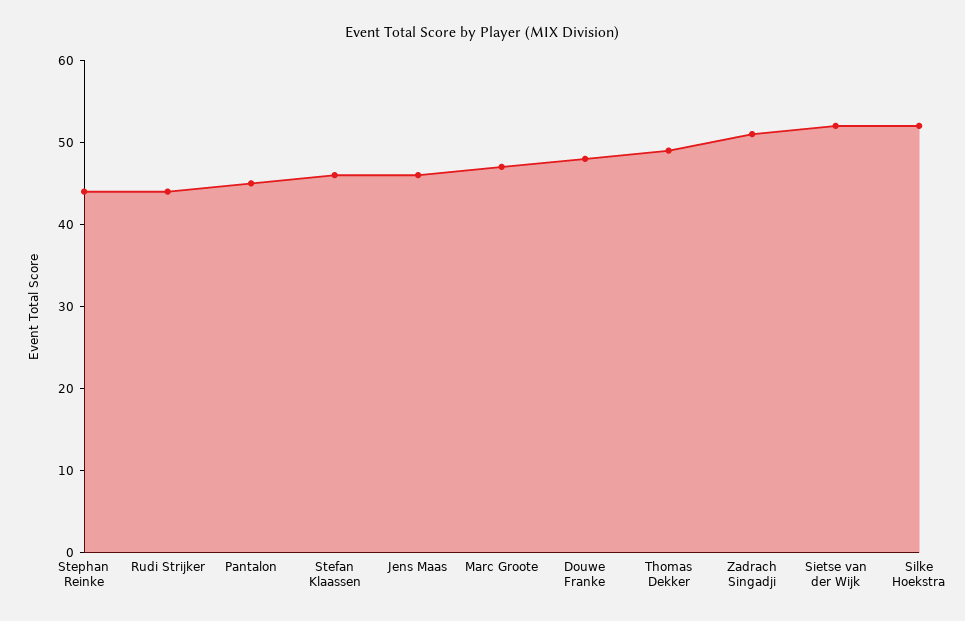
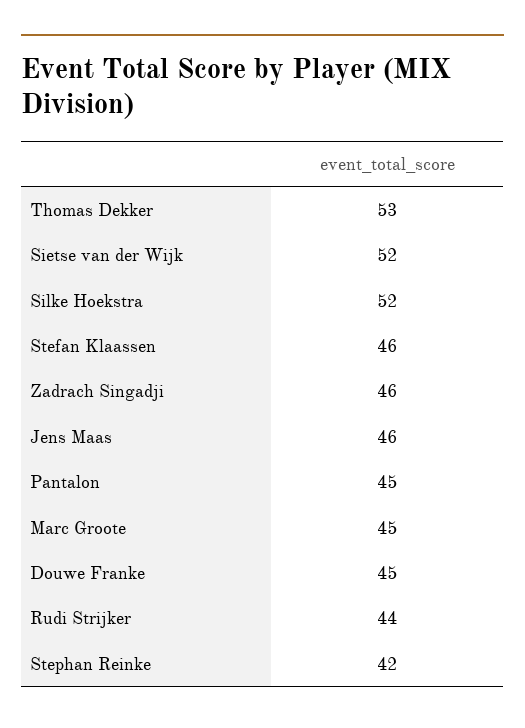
  {
-   "Stephan Reinke": 44,
+   "Stephan Reinke": 42,
    "Rudi Strijker": 44,
    "Pantalon": 45,
    "Stefan Klaassen": 46,
    "Jens Maas": 46,
-   "Marc Groote": 47,
+   "Marc Groote": 45,
-   "Douwe Franke": 48,
+   "Douwe Franke": 45,
-   "Thomas Dekker": 49,
+   "Thomas Dekker": 53,
-   "Zadrach Singadji": 51,
+   "Zadrach Singadji": 46,
    "Sietse van der Wijk": 52,
    "Silke Hoekstra": 52
  }

